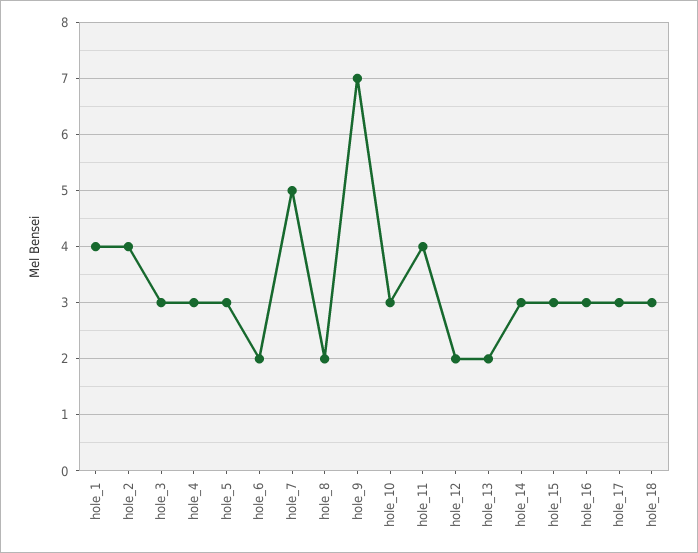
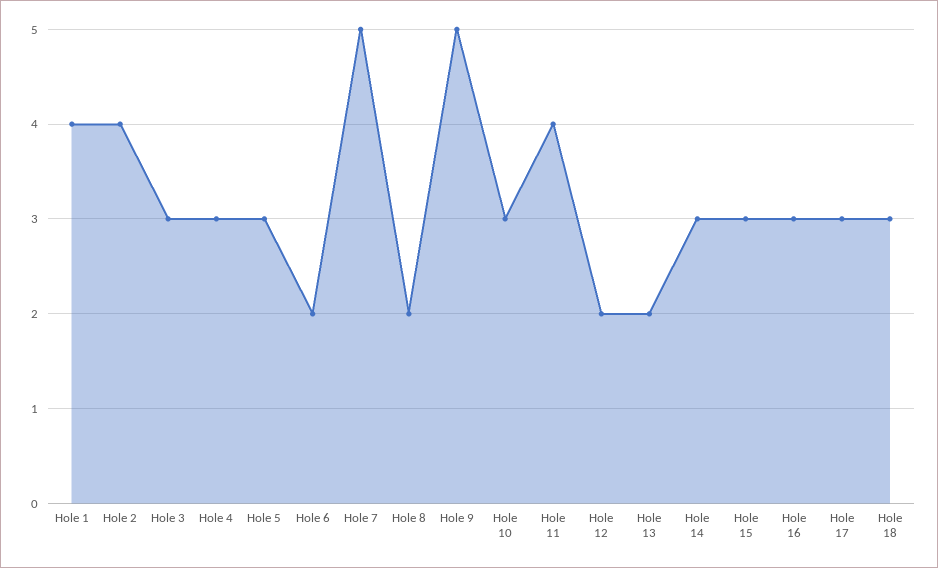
  {
    "hole_1": 4,
    "hole_2": 4,
    "hole_3": 3,
    "hole_4": 3,
    "hole_5": 3,
    "hole_6": 2,
    "hole_7": 5,
    "hole_8": 2,
-   "hole_9": 7,
+   "hole_9": 5,
    "hole_10": 3,
    "hole_11": 4,
    "hole_12": 2,
    "hole_13": 2,
    "hole_14": 3,
    "hole_15": 3,
    "hole_16": 3,
    "hole_17": 3,
    "hole_18": 3
  }

